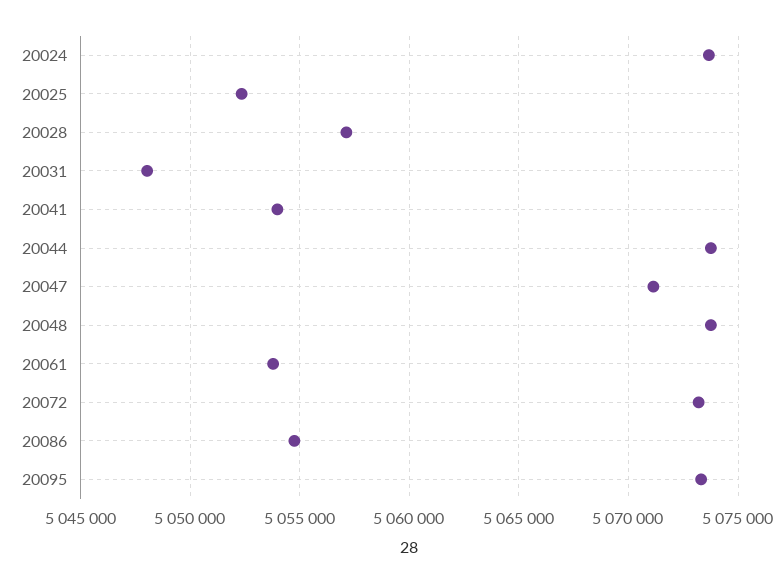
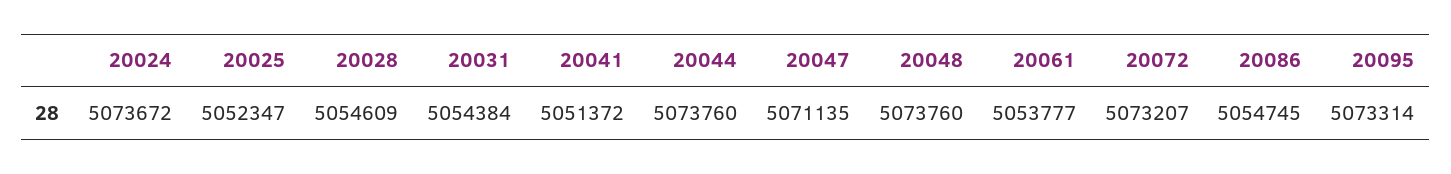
  {
    "20024": 5073672,
    "20025": 5052347,
-   "20028": 5057000,
+   "20028": 5054609,
-   "20031": 5048000,
+   "20031": 5054384,
-   "20041": 5054000,
+   "20041": 5051372,
    "20044": 5073760,
    "20047": 5071135,
    "20048": 5073760,
    "20061": 5053777,
    "20072": 5073207,
    "20086": 5054745,
    "20095": 5073314
  }

